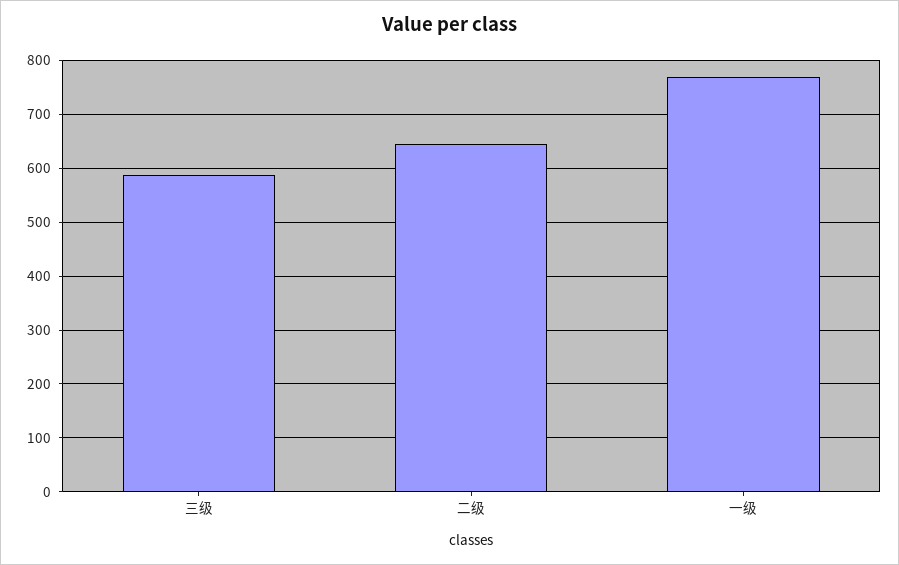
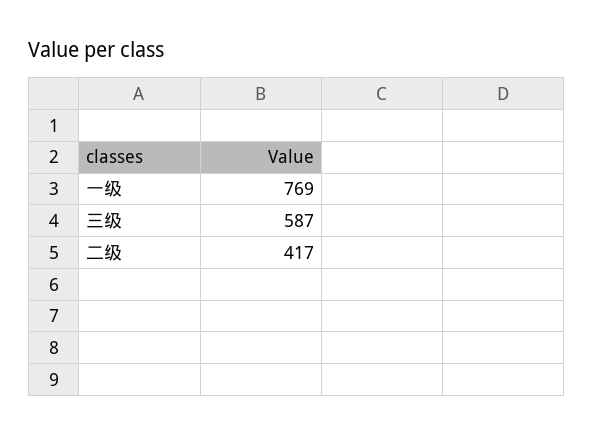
  {
    "三级": 587,
-   "二级": 640,
+   "二级": 417,
    "一级": 769
  }

